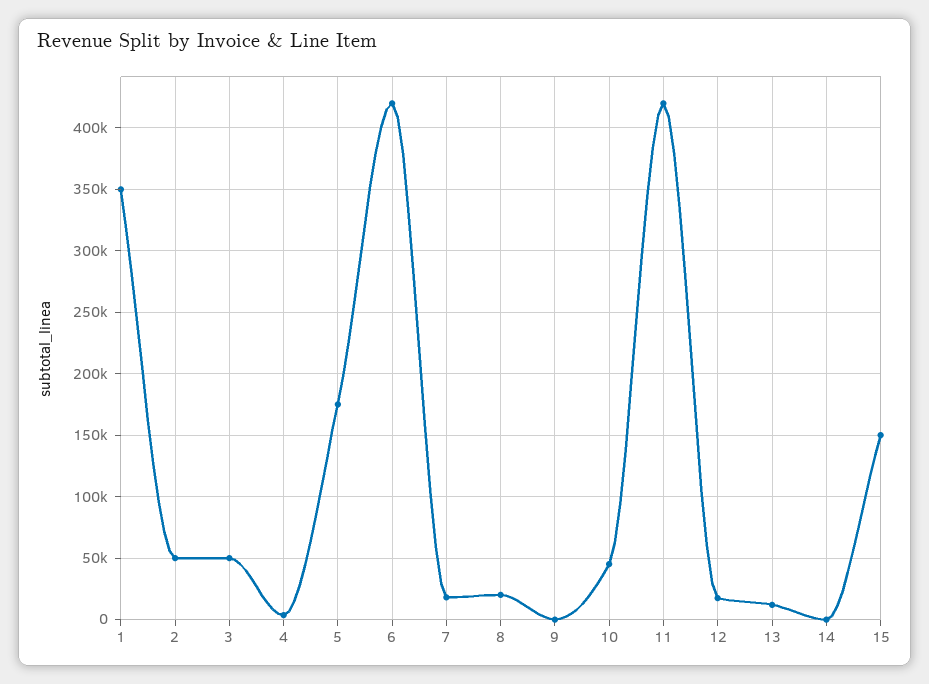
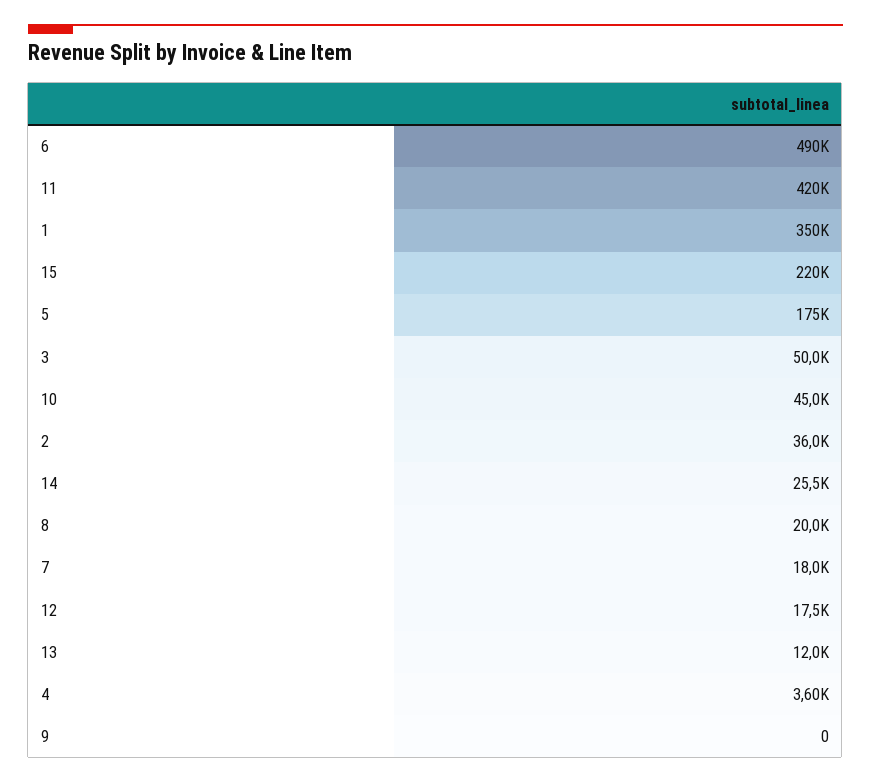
  {
    "1": 350000,
-   "2": 50000,
+   "2": 36000,
    "3": 50000,
    "4": 3600,
    "5": 175000,
-   "6": 420000,
+   "6": 490000,
    "7": 18000,
    "8": 20000,
    "9": 0,
    "10": 45000,
    "11": 420000,
    "12": 17500,
    "13": 12000,
-   "14": 0,
+   "14": 25500,
-   "15": 150000
+   "15": 220000
  }

